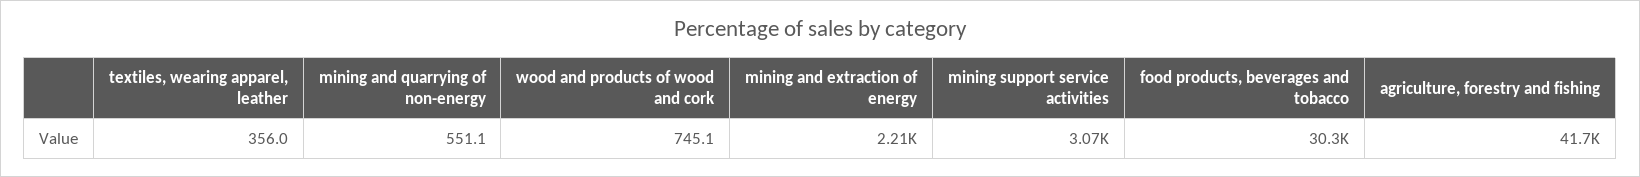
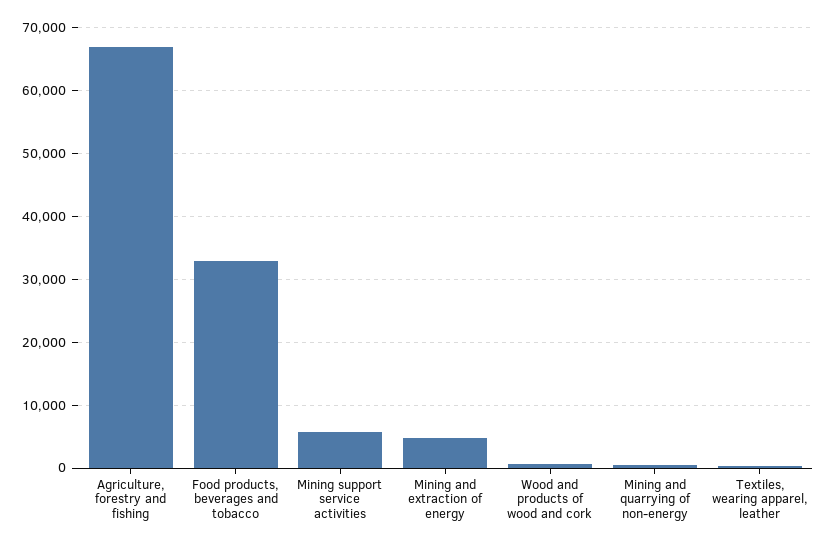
  {
    "textiles, wearing apparel, leather": 356,
    "mining and quarrying of non-energy": 551.1,
    "wood and products of wood and cork": 745.1,
-   "mining and extraction of energy": 2210,
+   "mining and extraction of energy": 5000,
-   "mining support service activities": 3070,
+   "mining support service activities": 6000,
-   "food products, beverages and tobacco": 30300,
+   "food products, beverages and tobacco": 33000,
-   "agriculture, forestry and fishing": 41700
+   "agriculture, forestry and fishing": 67000
  }

